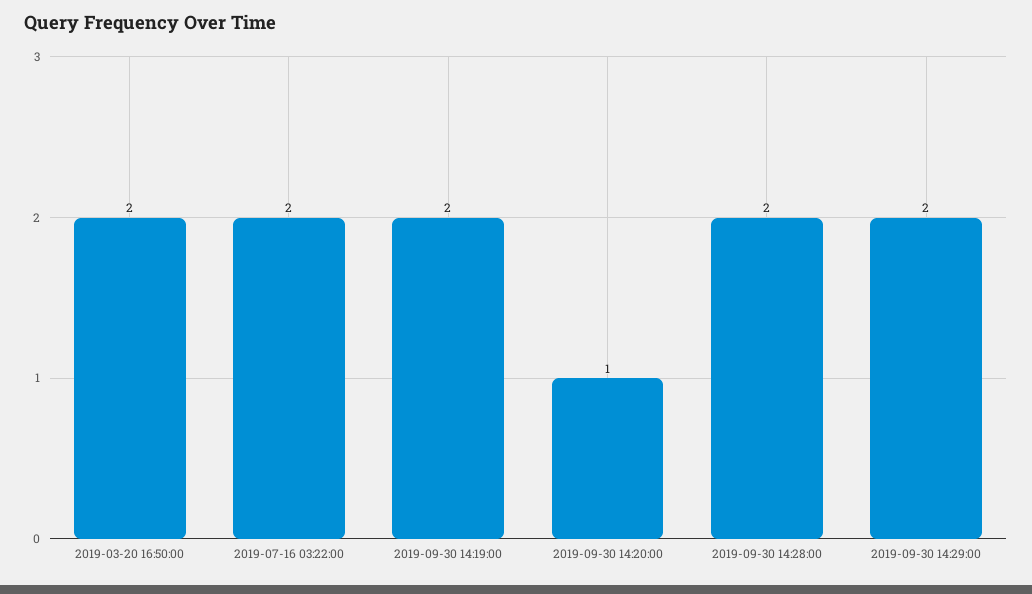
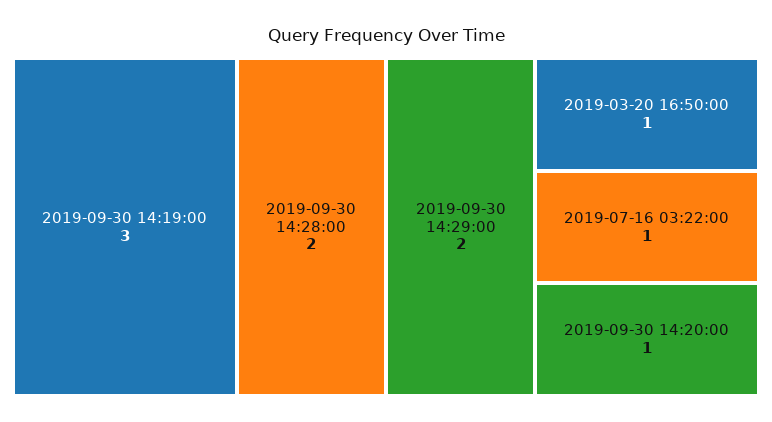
  {
-   "2019-03-20 16:50:00": 2,
+   "2019-03-20 16:50:00": 1,
-   "2019-07-16 03:22:00": 2,
+   "2019-07-16 03:22:00": 1,
-   "2019-09-30 14:19:00": 2,
+   "2019-09-30 14:19:00": 3,
    "2019-09-30 14:20:00": 1,
    "2019-09-30 14:28:00": 2,
    "2019-09-30 14:29:00": 2
  }

